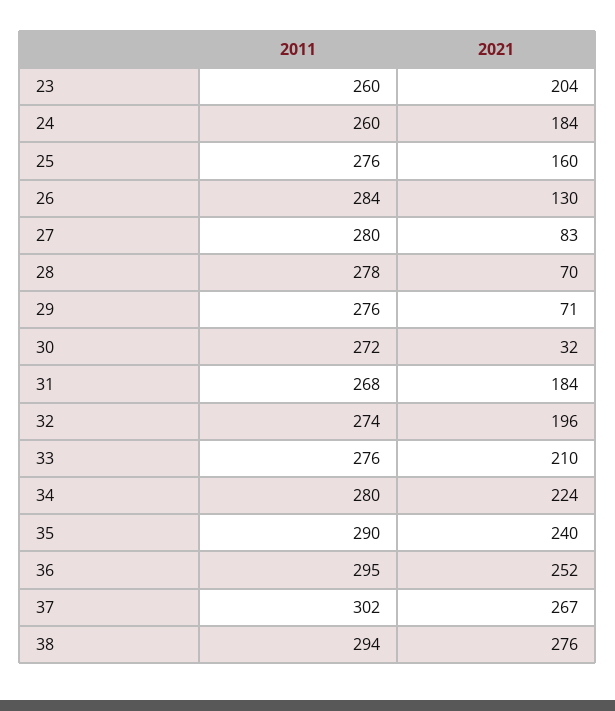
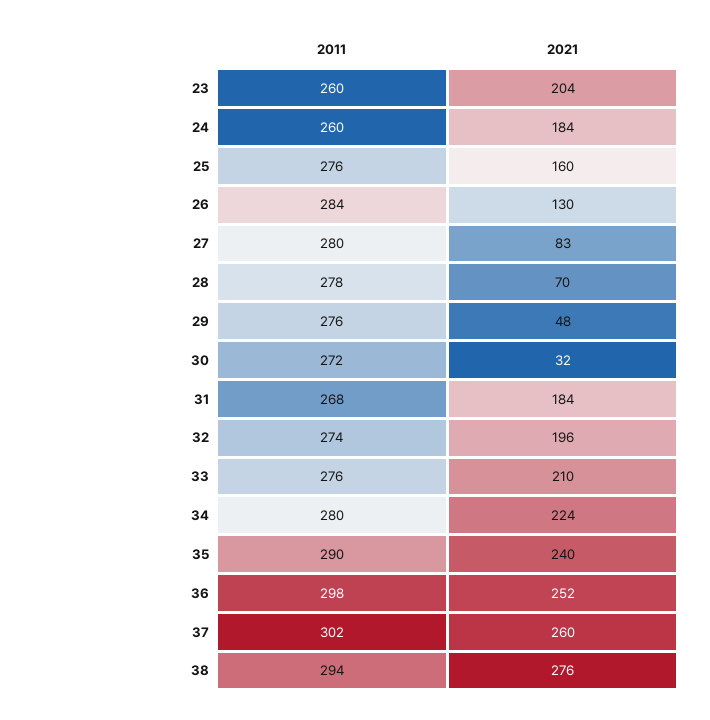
  {
    "2011": {
      "23": 260,
      "24": 260,
      "25": 276,
      "26": 284,
      "27": 280,
      "28": 278,
      "29": 276,
      "30": 272,
      "31": 268,
      "32": 274,
      "33": 276,
      "34": 280,
      "35": 290,
-     "36": 295,
+     "36": 298,
      "37": 302,
      "38": 294
    },
    "2021": {
      "23": 204,
      "24": 184,
      "25": 160,
      "26": 130,
      "27": 83,
      "28": 70,
-     "29": 71,
+     "29": 48,
      "30": 32,
      "31": 184,
      "32": 196,
      "33": 210,
      "34": 224,
      "35": 240,
      "36": 252,
-     "37": 267,
+     "37": 260,
      "38": 276
    }
  }

